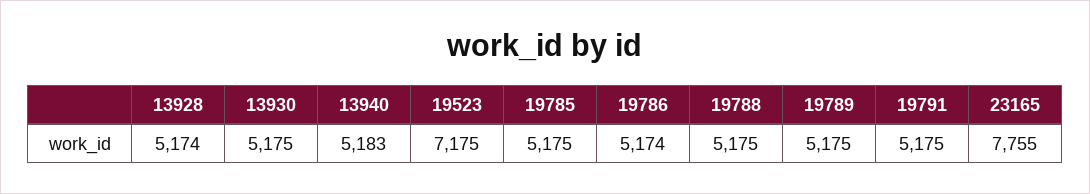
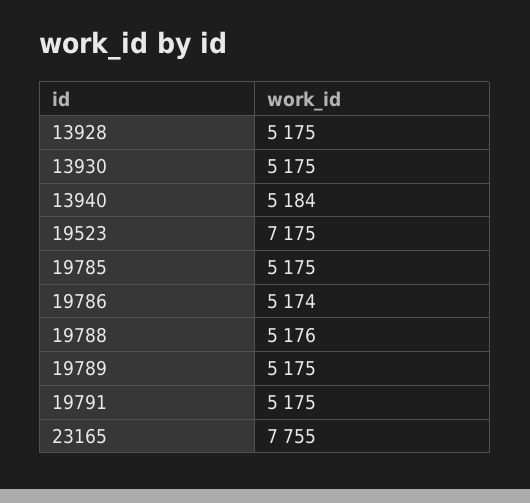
  {
-   "13928": 5174,
+   "13928": 5175,
    "13930": 5175,
-   "13940": 5183,
+   "13940": 5184,
    "19523": 7175,
    "19785": 5175,
    "19786": 5174,
-   "19788": 5175,
+   "19788": 5176,
    "19789": 5175,
    "19791": 5175,
    "23165": 7755
  }

